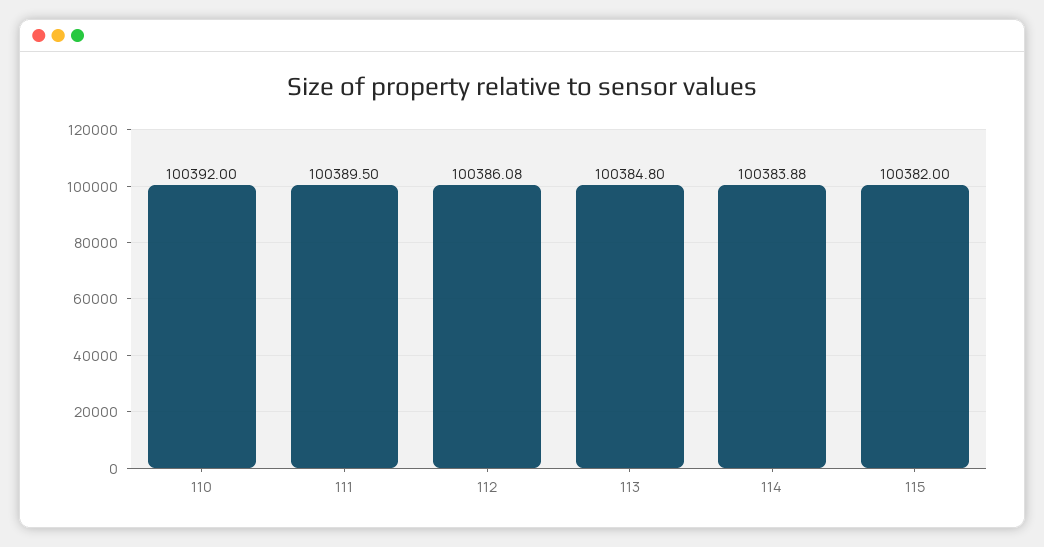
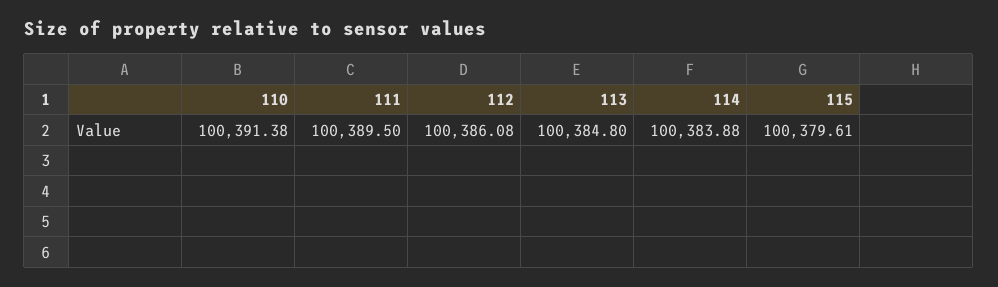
  {
-   "110": 100392,
+   "110": 100391.38,
    "111": 100389.5,
    "112": 100386.08,
    "113": 100384.8,
    "114": 100383.88,
-   "115": 100382
+   "115": 100379.61
  }

